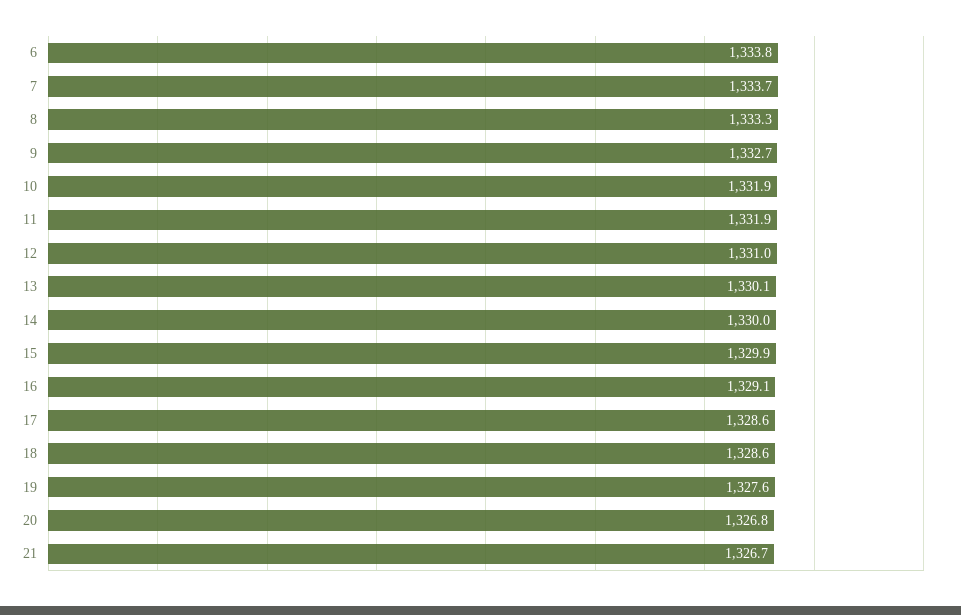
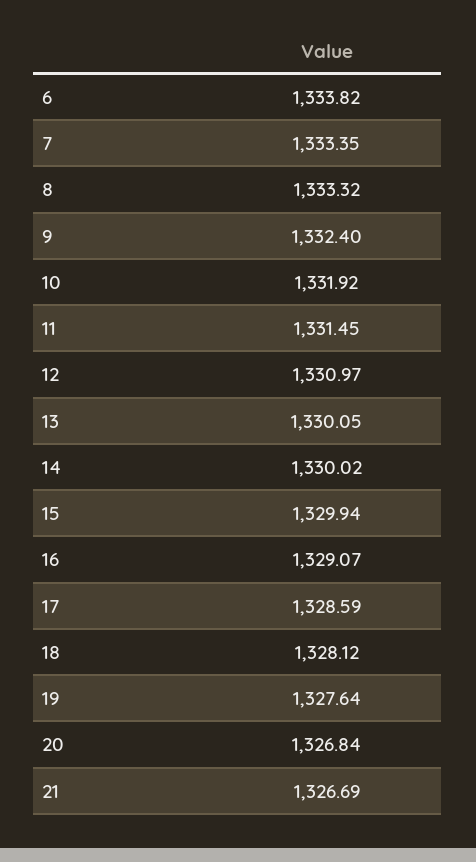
  {
    "6": 1333.82,
-   "7": 1333.7,
+   "7": 1333.35,
    "8": 1333.32,
-   "9": 1332.7,
+   "9": 1332.4,
    "10": 1331.92,
-   "11": 1331.9,
+   "11": 1331.45,
    "12": 1330.97,
    "13": 1330.05,
    "14": 1330.02,
    "15": 1329.94,
    "16": 1329.07,
    "17": 1328.59,
-   "18": 1328.6,
+   "18": 1328.12,
    "19": 1327.64,
    "20": 1326.84,
    "21": 1326.69
  }

